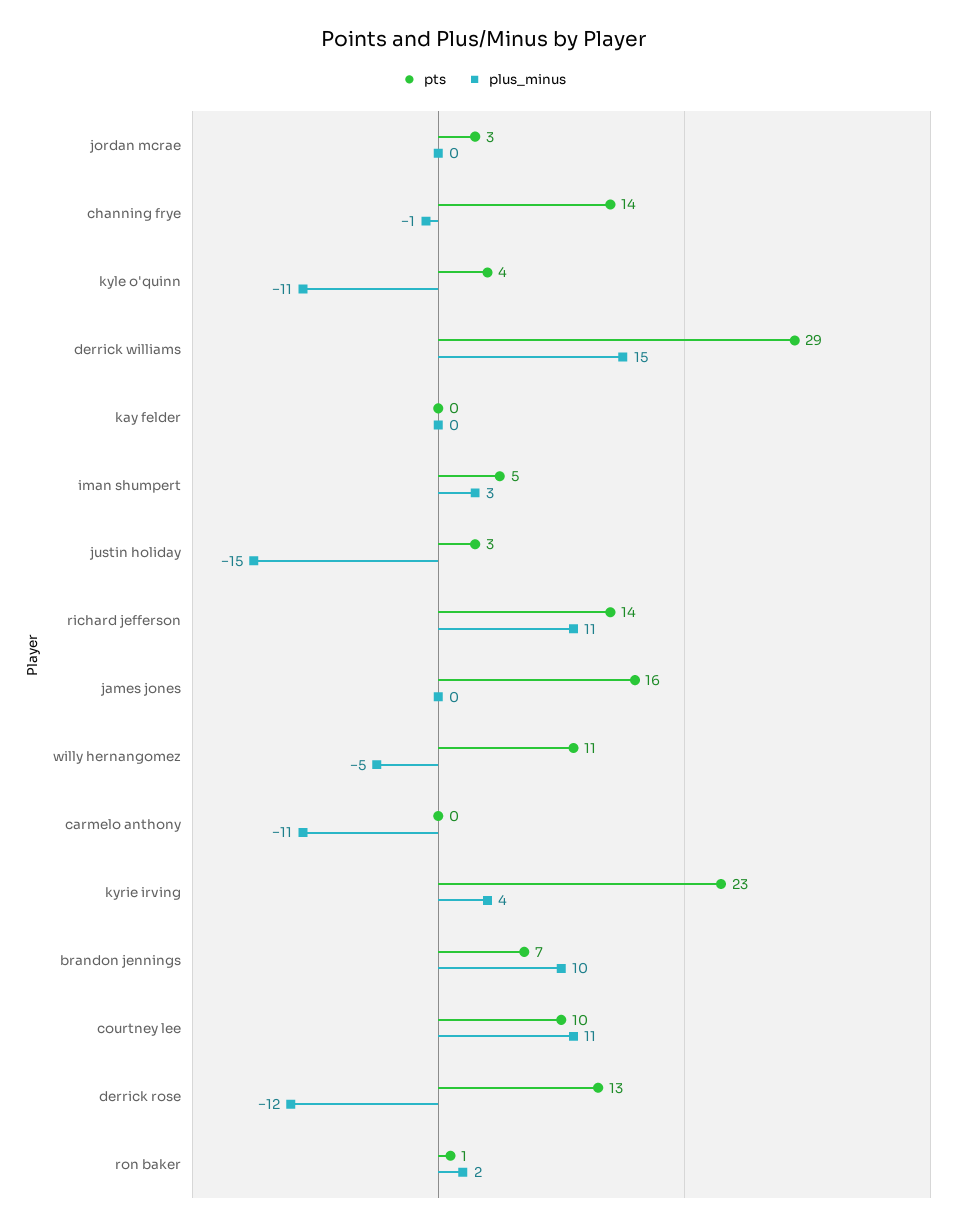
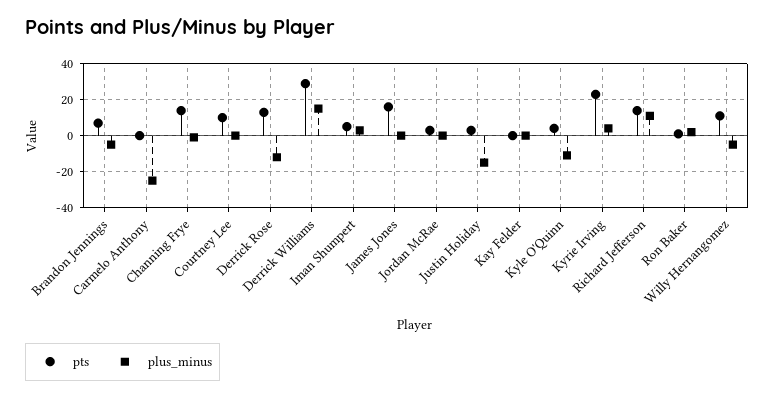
  {
    "pts": {
      "jordan mcrae": 3,
      "channing frye": 14,
      "kyle o'quinn": 4,
      "derrick williams": 29,
      "kay felder": 0,
      "iman shumpert": 5,
      "justin holiday": 3,
      "richard jefferson": 14,
      "james jones": 16,
      "willy hernangomez": 11,
      "carmelo anthony": 0,
      "kyrie irving": 23,
      "brandon jennings": 7,
      "courtney lee": 10,
      "derrick rose": 13,
      "ron baker": 1
    },
    "plus_minus": {
      "jordan mcrae": 0,
      "channing frye": -1,
      "kyle o'quinn": -11,
      "derrick williams": 15,
      "kay felder": 0,
      "iman shumpert": 3,
      "justin holiday": -15,
      "richard jefferson": 11,
      "james jones": 0,
      "willy hernangomez": -5,
-     "carmelo anthony": -11,
+     "carmelo anthony": -25,
      "kyrie irving": 4,
-     "brandon jennings": 10,
+     "brandon jennings": -5,
-     "courtney lee": 11,
+     "courtney lee": 0,
      "derrick rose": -12,
      "ron baker": 2
    }
  }

